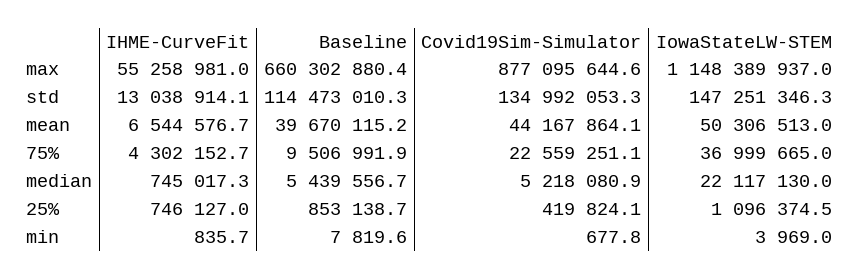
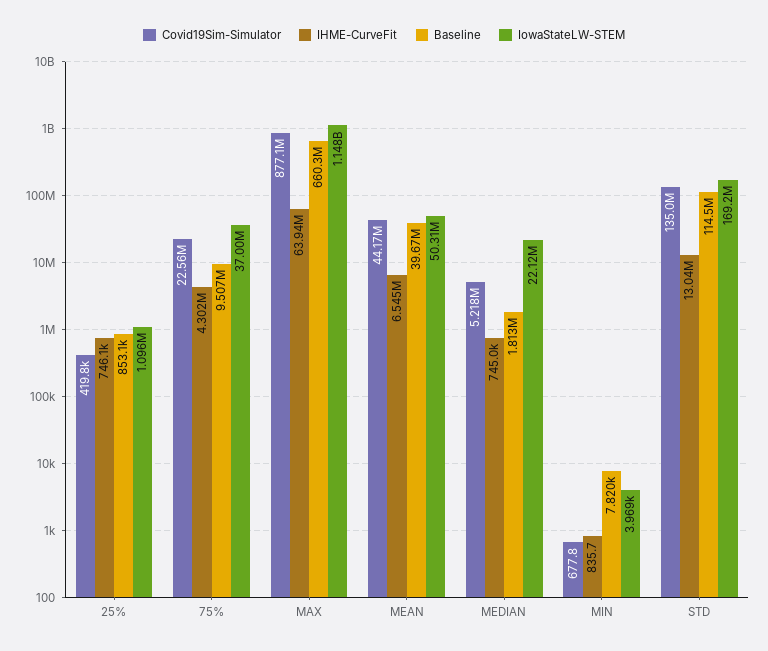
  {
    "IHME-CurveFit": {
-     "max": 55258981,
+     "max": 63940000,
      "std": 13038914.1,
      "mean": 6544576.7,
      "75%": 4302152.7,
      "median": 745017.3,
      "25%": 746127,
      "min": 835.7
    },
    "Baseline": {
      "max": 660302880.4,
      "std": 114473010.3,
      "mean": 39670115.2,
      "75%": 9506991.9,
-     "median": 5439556.7,
+     "median": 1813000,
      "25%": 853138.7,
      "min": 7819.6
    },
    "Covid19Sim-Simulator": {
      "max": 877095644.6,
      "std": 134992053.3,
      "mean": 44167864.1,
      "75%": 22559251.1,
      "median": 5218080.9,
      "25%": 419824.1,
      "min": 677.8
    },
    "IowaStateLW-STEM": {
      "max": 1148389937,
-     "std": 147251346.3,
+     "std": 169200000,
      "mean": 50306513,
      "75%": 36999665,
      "median": 22117130,
      "25%": 1096374.5,
      "min": 3969
    }
  }

